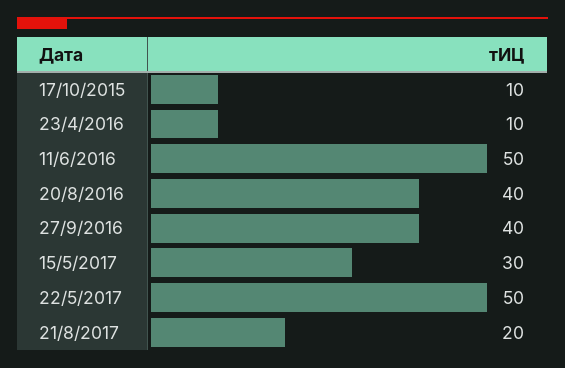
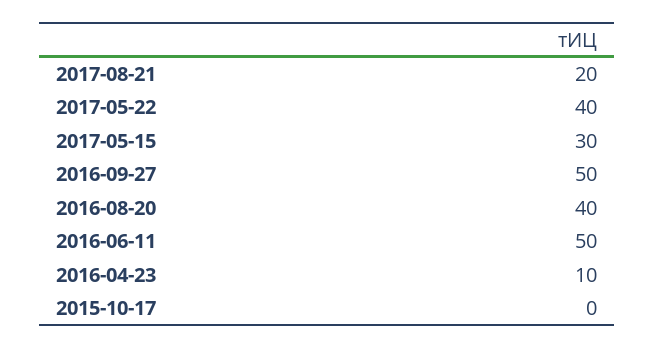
  {
-   "17/10/2015": 10,
+   "17/10/2015": 0,
    "23/4/2016": 10,
    "11/6/2016": 50,
    "20/8/2016": 40,
-   "27/9/2016": 40,
+   "27/9/2016": 50,
    "15/5/2017": 30,
-   "22/5/2017": 50,
+   "22/5/2017": 40,
    "21/8/2017": 20
  }

